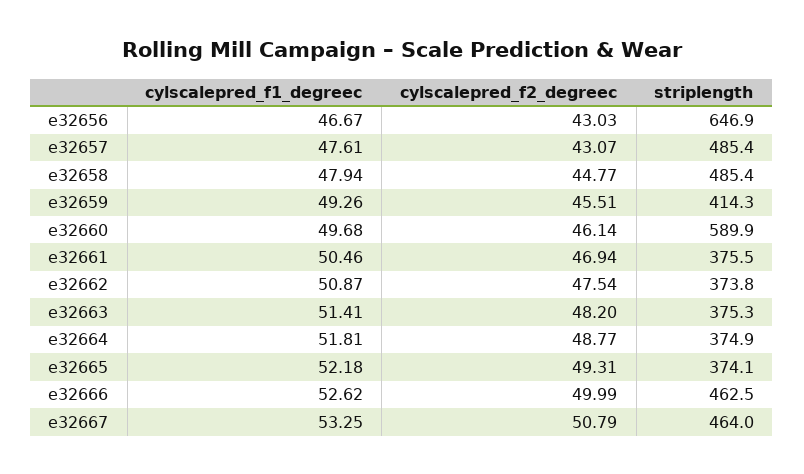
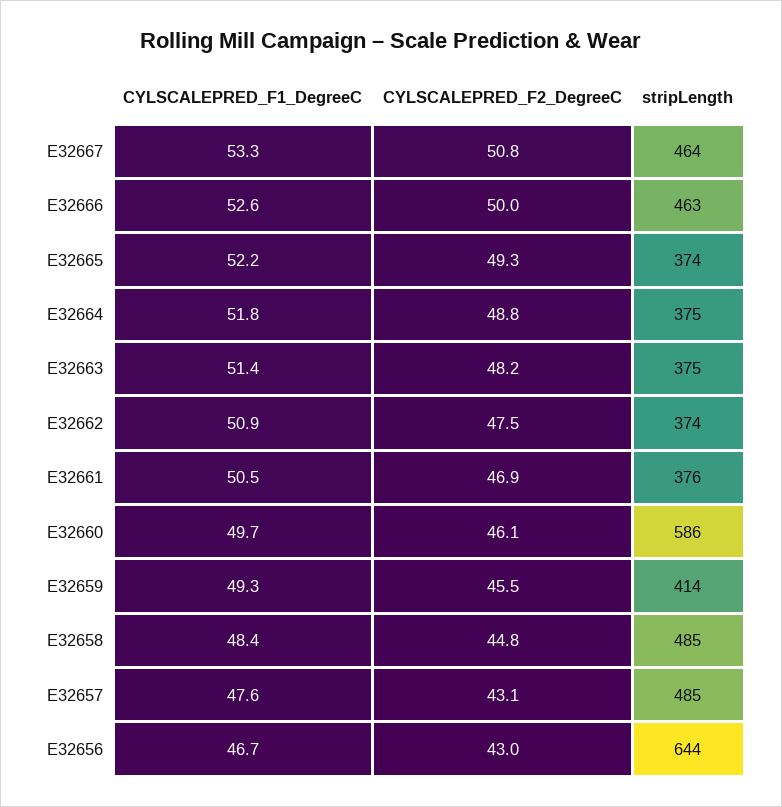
  {
    "cylscalepred_f1_degreec": {
      "e32656": 46.67,
      "e32657": 47.61,
-     "e32658": 47.94,
+     "e32658": 48.4,
      "e32659": 49.26,
      "e32660": 49.68,
      "e32661": 50.46,
      "e32662": 50.87,
      "e32663": 51.41,
      "e32664": 51.81,
      "e32665": 52.18,
      "e32666": 52.62,
      "e32667": 53.25
    },
    "cylscalepred_f2_degreec": {
      "e32656": 43.03,
      "e32657": 43.07,
      "e32658": 44.77,
      "e32659": 45.51,
      "e32660": 46.14,
      "e32661": 46.94,
      "e32662": 47.54,
      "e32663": 48.2,
      "e32664": 48.77,
      "e32665": 49.31,
      "e32666": 49.99,
      "e32667": 50.79
    },
    "striplength": {
-     "e32656": 646.9,
+     "e32656": 644,
      "e32657": 485.4,
      "e32658": 485.4,
      "e32659": 414.3,
-     "e32660": 589.9,
+     "e32660": 586,
      "e32661": 375.5,
      "e32662": 373.8,
      "e32663": 375.3,
      "e32664": 374.9,
      "e32665": 374.1,
      "e32666": 462.5,
      "e32667": 464
    }
  }

